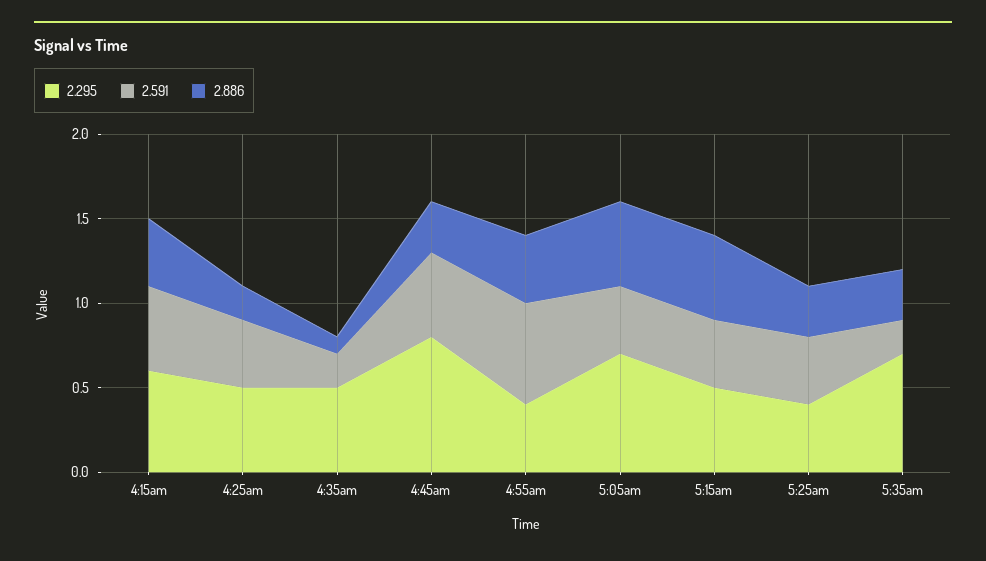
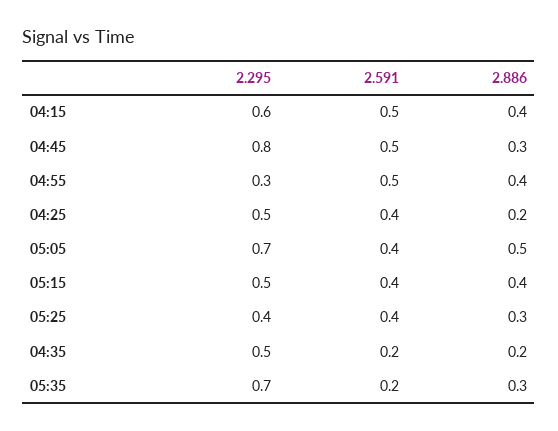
  {
    "2.295": {
      "4:15am": 0.6,
      "4:25am": 0.5,
      "4:35am": 0.5,
      "4:45am": 0.8,
-     "4:55am": 0.4,
+     "4:55am": 0.3,
      "5:05am": 0.7,
      "5:15am": 0.5,
      "5:25am": 0.4,
      "5:35am": 0.7
    },
    "2.591": {
      "4:15am": 0.5,
      "4:25am": 0.4,
      "4:35am": 0.2,
      "4:45am": 0.5,
-     "4:55am": 0.6,
+     "4:55am": 0.5,
      "5:05am": 0.4,
      "5:15am": 0.4,
      "5:25am": 0.4,
      "5:35am": 0.2
    },
    "2.886": {
      "4:15am": 0.4,
      "4:25am": 0.2,
-     "4:35am": 0.1,
+     "4:35am": 0.2,
      "4:45am": 0.3,
      "4:55am": 0.4,
      "5:05am": 0.5,
-     "5:15am": 0.5,
+     "5:15am": 0.4,
      "5:25am": 0.3,
      "5:35am": 0.3
    }
  }

